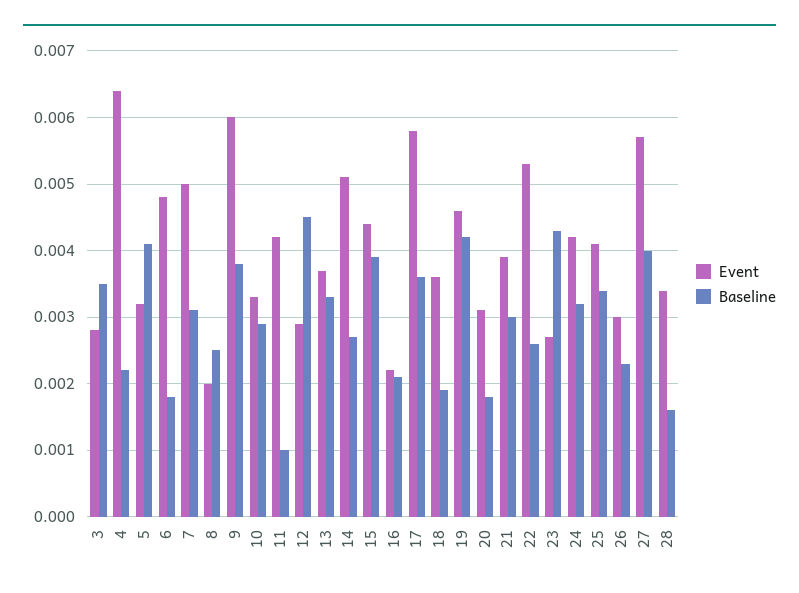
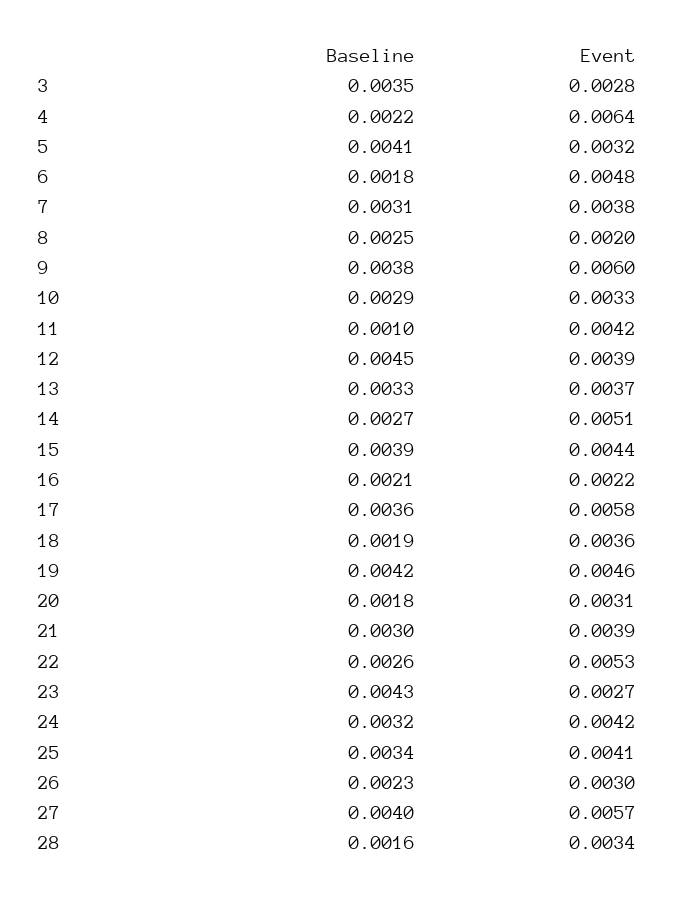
  {
    "Event": {
      "3": 0.0028,
      "4": 0.0064,
      "5": 0.0032,
      "6": 0.0048,
-     "7": 0.005,
+     "7": 0.0038,
      "8": 0.002,
      "9": 0.006,
      "10": 0.0033,
      "11": 0.0042,
-     "12": 0.0029,
+     "12": 0.0039,
      "13": 0.0037,
      "14": 0.0051,
      "15": 0.0044,
      "16": 0.0022,
      "17": 0.0058,
      "18": 0.0036,
      "19": 0.0046,
      "20": 0.0031,
      "21": 0.0039,
      "22": 0.0053,
      "23": 0.0027,
      "24": 0.0042,
      "25": 0.0041,
      "26": 0.003,
      "27": 0.0057,
      "28": 0.0034
    },
    "Baseline": {
      "3": 0.0035,
      "4": 0.0022,
      "5": 0.0041,
      "6": 0.0018,
      "7": 0.0031,
      "8": 0.0025,
      "9": 0.0038,
      "10": 0.0029,
      "11": 0.001,
      "12": 0.0045,
      "13": 0.0033,
      "14": 0.0027,
      "15": 0.0039,
      "16": 0.0021,
      "17": 0.0036,
      "18": 0.0019,
      "19": 0.0042,
      "20": 0.0018,
      "21": 0.003,
      "22": 0.0026,
      "23": 0.0043,
      "24": 0.0032,
      "25": 0.0034,
      "26": 0.0023,
      "27": 0.004,
      "28": 0.0016
    }
  }

